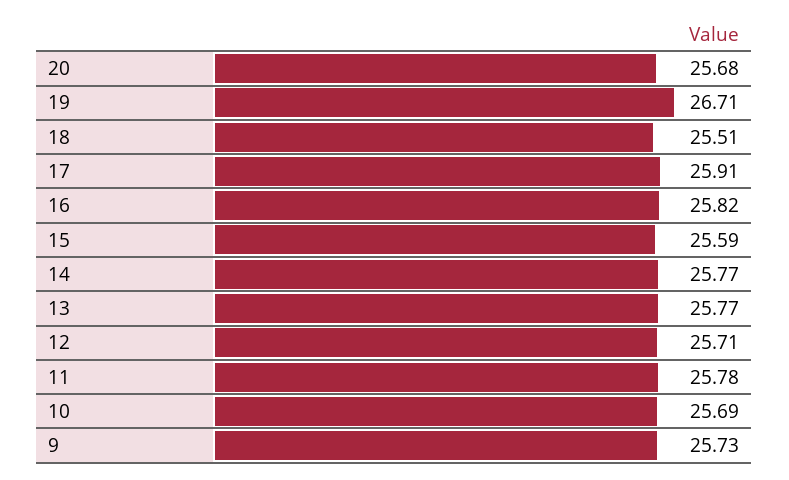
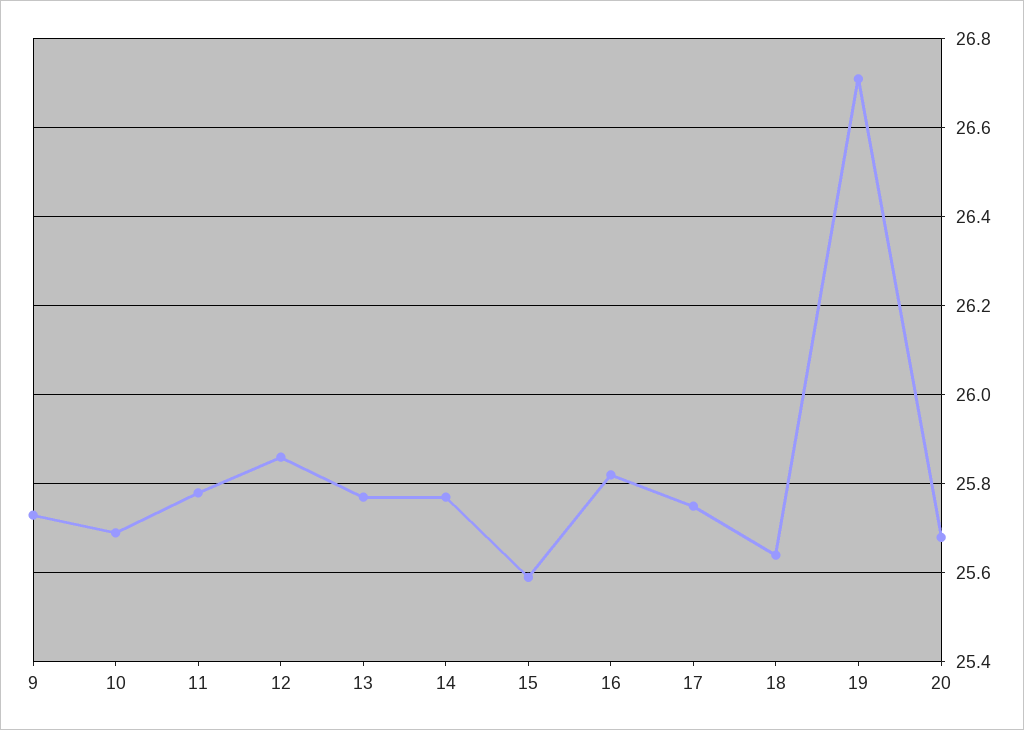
  {
    "20": 25.68,
    "19": 26.71,
-   "18": 25.51,
+   "18": 25.65,
-   "17": 25.91,
+   "17": 25.75,
    "16": 25.82,
    "15": 25.59,
    "14": 25.77,
    "13": 25.77,
-   "12": 25.71,
+   "12": 25.85,
    "11": 25.78,
    "10": 25.69,
    "9": 25.73
  }

